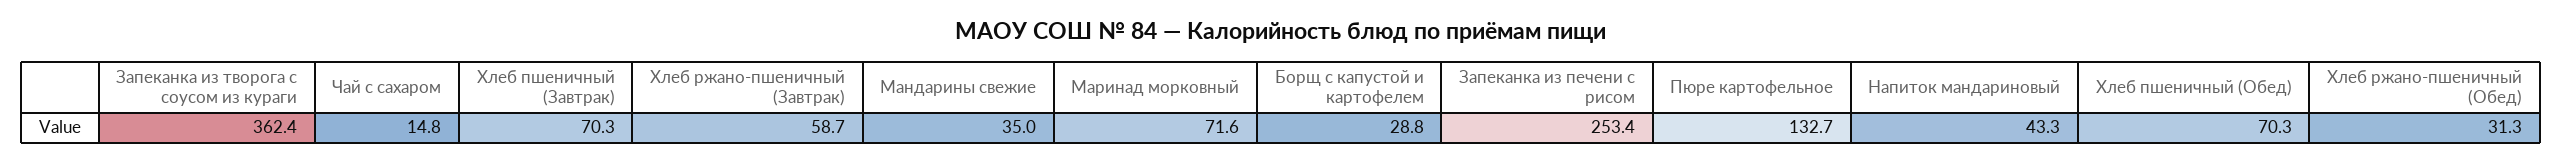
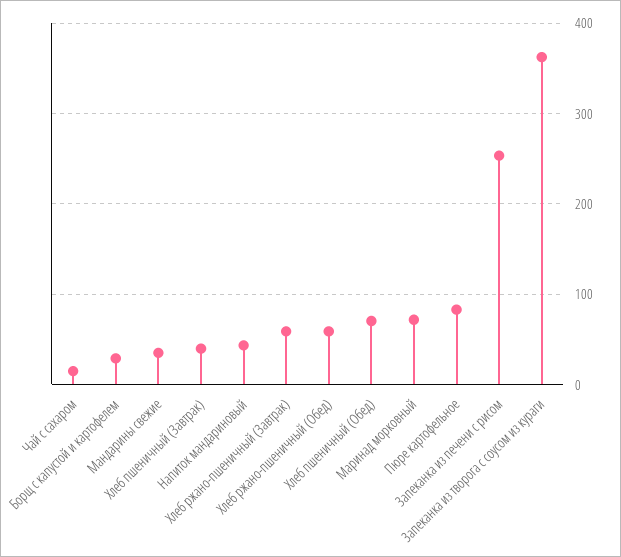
  {
    "Запеканка из творога с соусом из кураги": 362.4,
    "Чай с сахаром": 14.8,
-   "Хлеб пшеничный (Завтрак)": 70.3,
+   "Хлеб пшеничный (Завтрак)": 40,
    "Хлеб ржано-пшеничный (Завтрак)": 58.7,
    "Мандарины свежие": 35,
    "Маринад морковный": 71.6,
    "Борщ с капустой и картофелем": 28.8,
    "Запеканка из печени с рисом": 253.4,
-   "Пюре картофельное": 132.7,
+   "Пюре картофельное": 80,
    "Напиток мандариновый": 43.3,
    "Хлеб пшеничный (Обед)": 70.3,
-   "Хлеб ржано-пшеничный (Обед)": 31.3
+   "Хлеб ржано-пшеничный (Обед)": 60
  }

